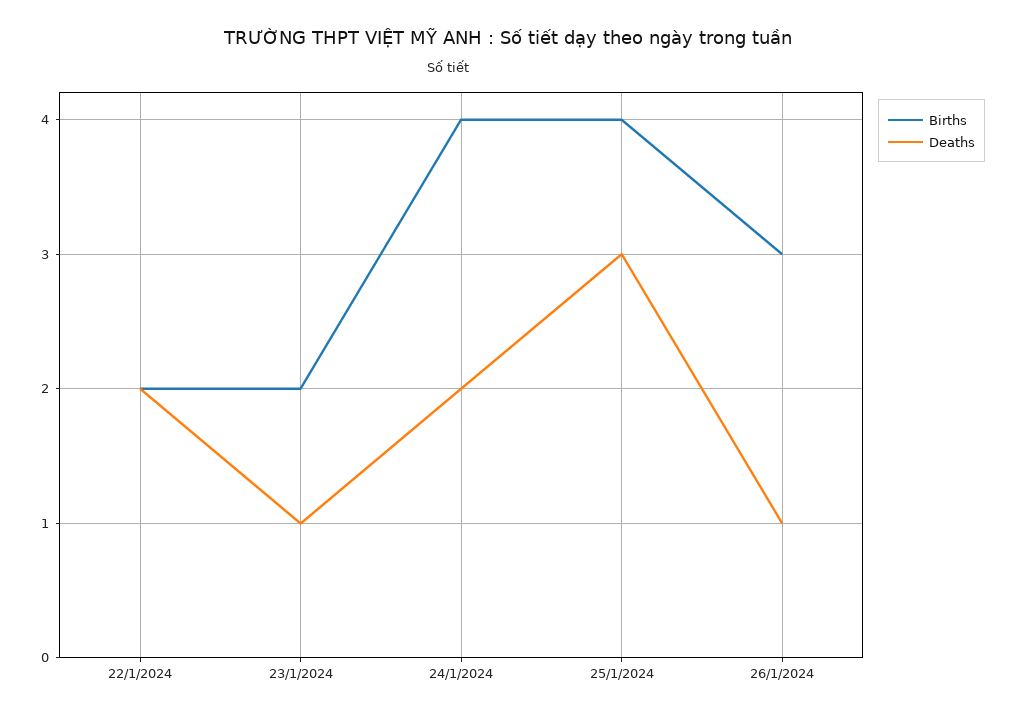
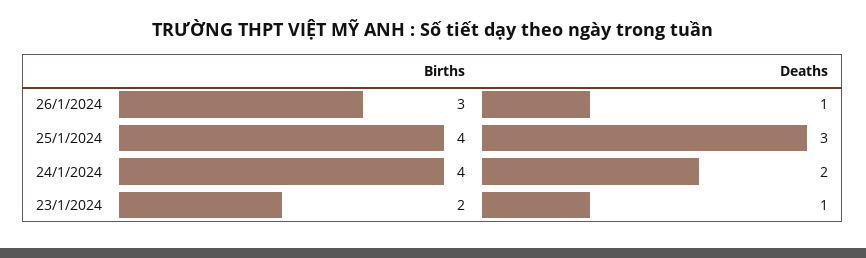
  {
    "Births": {
-     "22/1/2024": 2,
      "23/1/2024": 2,
      "24/1/2024": 4,
      "25/1/2024": 4,
      "26/1/2024": 3
    },
    "Deaths": {
-     "22/1/2024": 2,
      "23/1/2024": 1,
      "24/1/2024": 2,
      "25/1/2024": 3,
      "26/1/2024": 1
    }
  }

